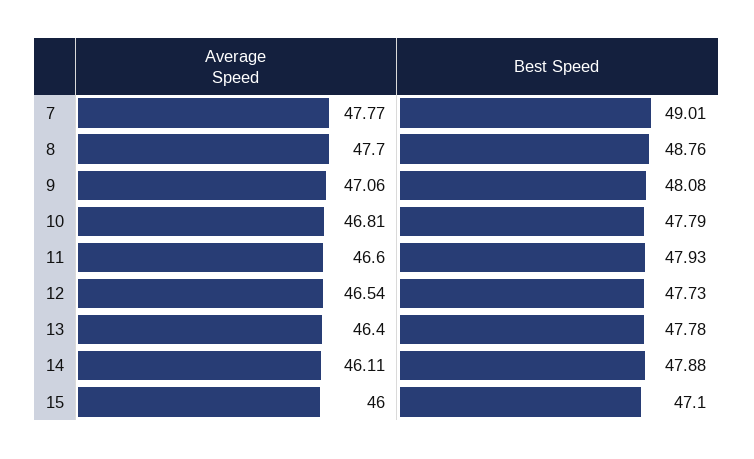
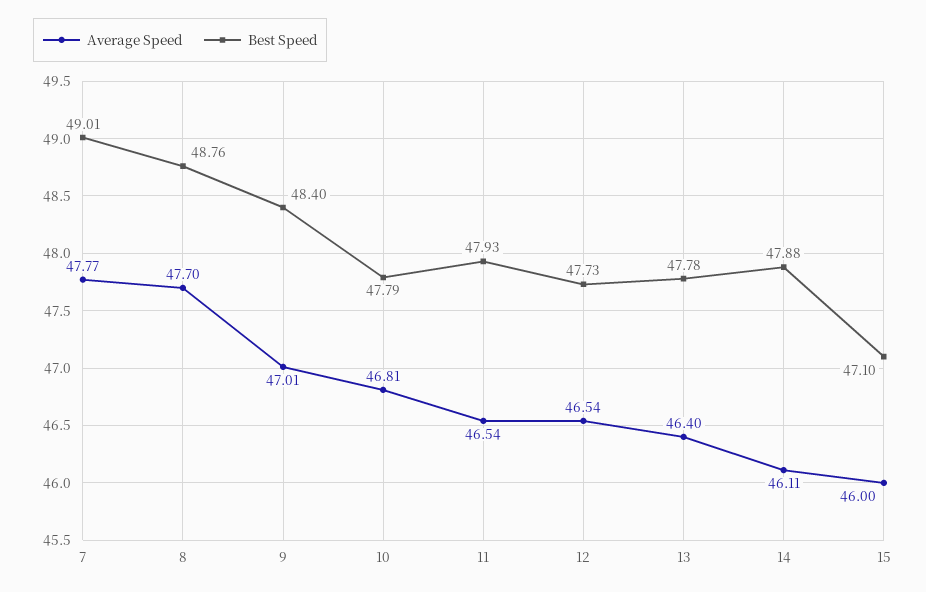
  {
    "Average Speed": {
      "7": 47.77,
      "8": 47.7,
-     "9": 47.06,
+     "9": 47.01,
      "10": 46.81,
-     "11": 46.6,
+     "11": 46.54,
      "12": 46.54,
      "13": 46.4,
      "14": 46.11,
      "15": 46
    },
    "Best Speed": {
      "7": 49.01,
      "8": 48.76,
-     "9": 48.08,
+     "9": 48.4,
      "10": 47.79,
      "11": 47.93,
      "12": 47.73,
      "13": 47.78,
      "14": 47.88,
      "15": 47.1
    }
  }

